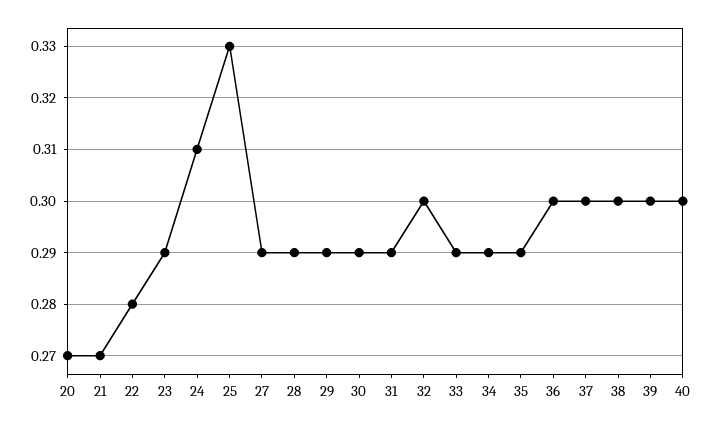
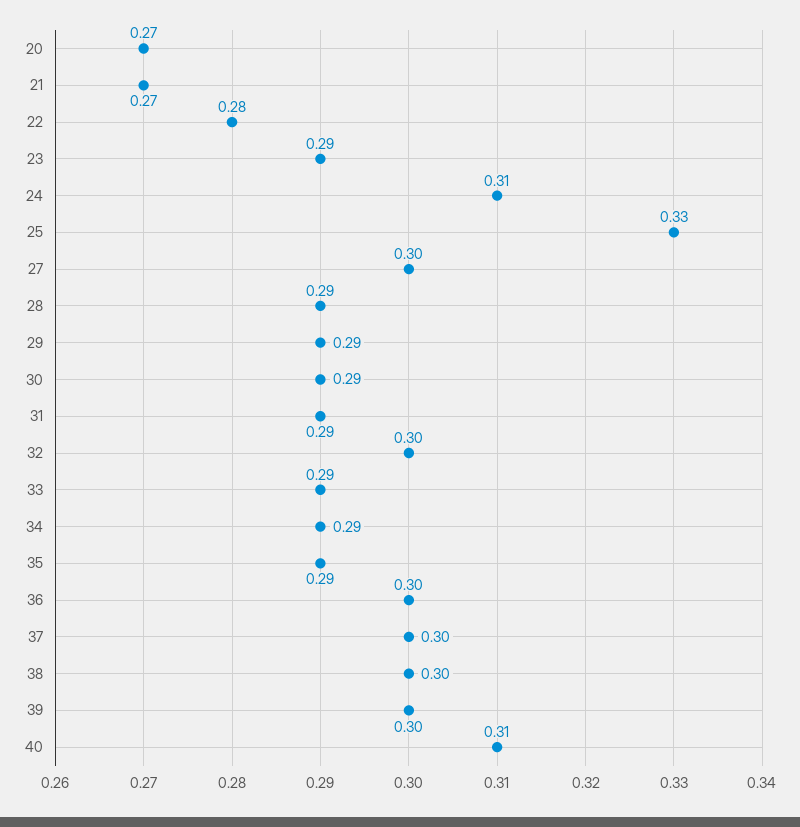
  {
    "20": 0.27,
    "21": 0.27,
    "22": 0.28,
    "23": 0.29,
    "24": 0.31,
    "25": 0.33,
-   "27": 0.29,
+   "27": 0.3,
    "28": 0.29,
    "29": 0.29,
    "30": 0.29,
    "31": 0.29,
    "32": 0.3,
    "33": 0.29,
    "34": 0.29,
    "35": 0.29,
    "36": 0.3,
    "37": 0.3,
    "38": 0.3,
    "39": 0.3,
-   "40": 0.3
+   "40": 0.31
  }

